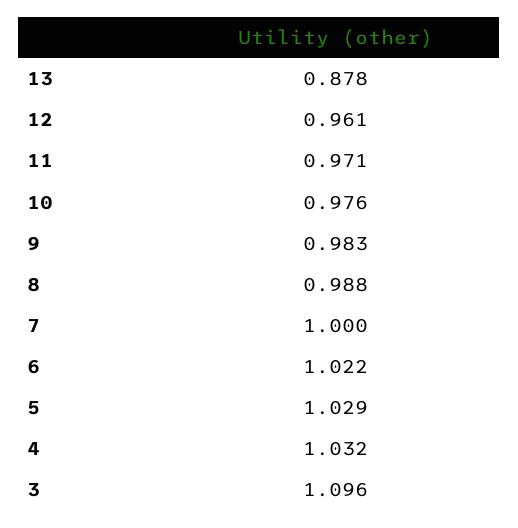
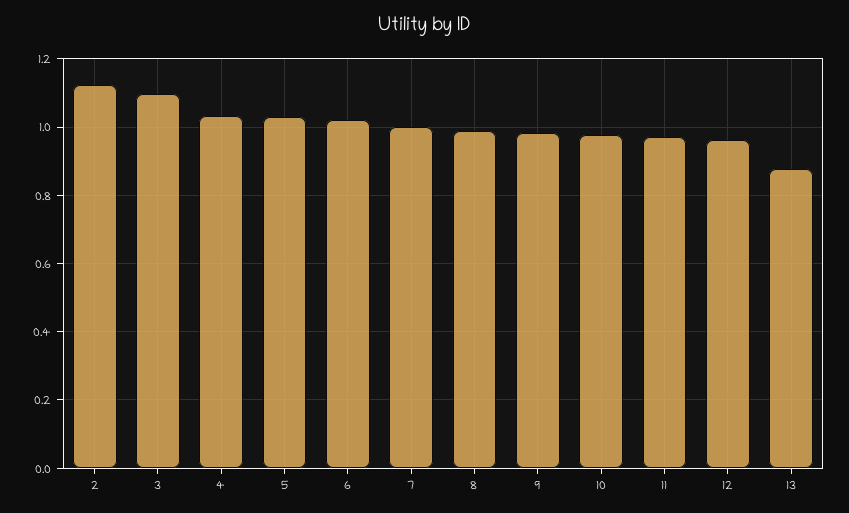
  {
    "13": 0.878,
    "12": 0.961,
    "11": 0.971,
    "10": 0.976,
    "9": 0.983,
    "8": 0.988,
    "7": 1,
    "6": 1.022,
    "5": 1.029,
    "4": 1.032,
-   "3": 1.096
+   "3": 1.096,
+   "2": 1.12
  }

